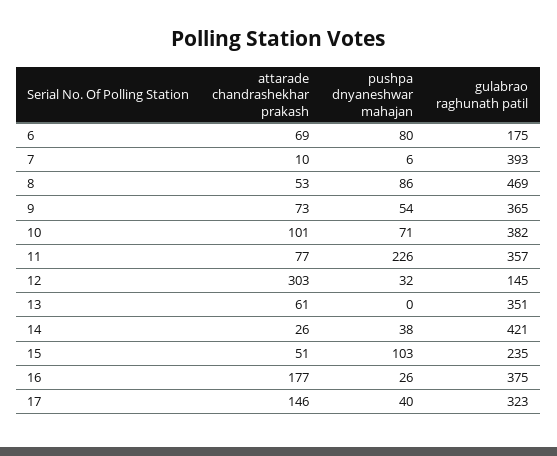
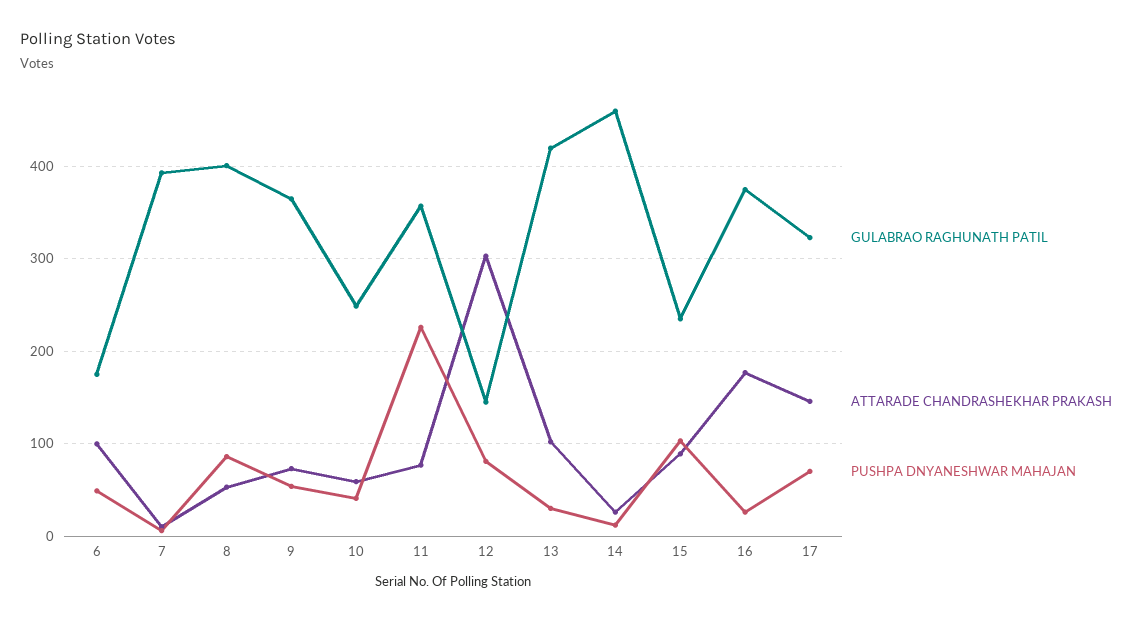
  {
    "attarade chandrashekhar prakash": {
-     "6": 69,
+     "6": 100,
      "7": 10,
      "8": 53,
      "9": 73,
-     "10": 101,
+     "10": 60,
      "11": 77,
      "12": 303,
-     "13": 61,
+     "13": 100,
      "14": 26,
-     "15": 51,
+     "15": 90,
      "16": 177,
      "17": 146
    },
    "pushpa dnyaneshwar mahajan": {
-     "6": 80,
+     "6": 50,
      "7": 6,
      "8": 86,
      "9": 54,
-     "10": 71,
+     "10": 40,
      "11": 226,
-     "12": 32,
+     "12": 80,
-     "13": 0,
+     "13": 30,
-     "14": 38,
+     "14": 10,
      "15": 103,
      "16": 26,
-     "17": 40
+     "17": 70
    },
    "gulabrao raghunath patil": {
      "6": 175,
      "7": 393,
-     "8": 469,
+     "8": 400,
      "9": 365,
-     "10": 382,
+     "10": 250,
      "11": 357,
      "12": 145,
-     "13": 351,
+     "13": 420,
-     "14": 421,
+     "14": 460,
      "15": 235,
      "16": 375,
      "17": 323
    }
  }

